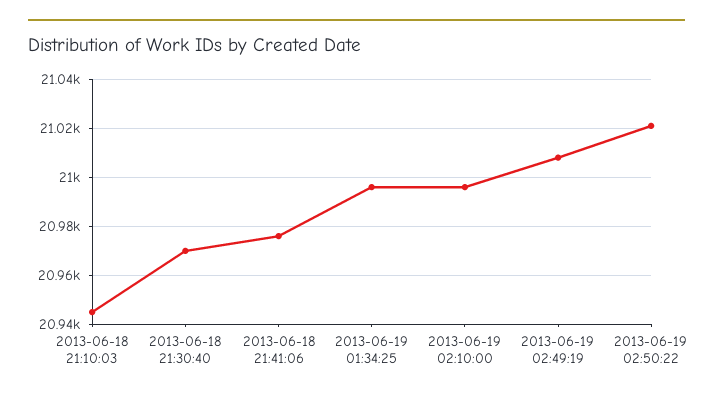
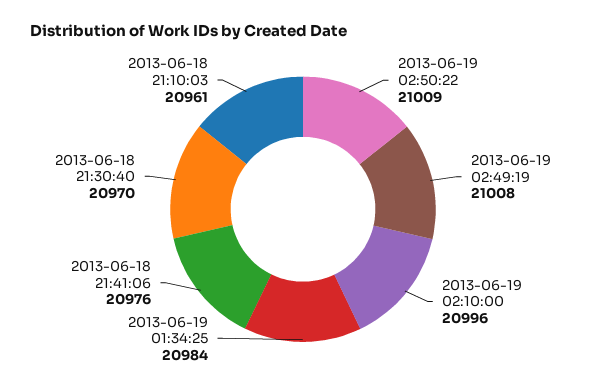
  {
-   "2013-06-18 21:10:03": 20945,
+   "2013-06-18 21:10:03": 20961,
    "2013-06-18 21:30:40": 20970,
    "2013-06-18 21:41:06": 20976,
-   "2013-06-19 01:34:25": 20995,
+   "2013-06-19 01:34:25": 20984,
    "2013-06-19 02:10:00": 20996,
    "2013-06-19 02:49:19": 21008,
-   "2013-06-19 02:50:22": 21020
+   "2013-06-19 02:50:22": 21009
  }

